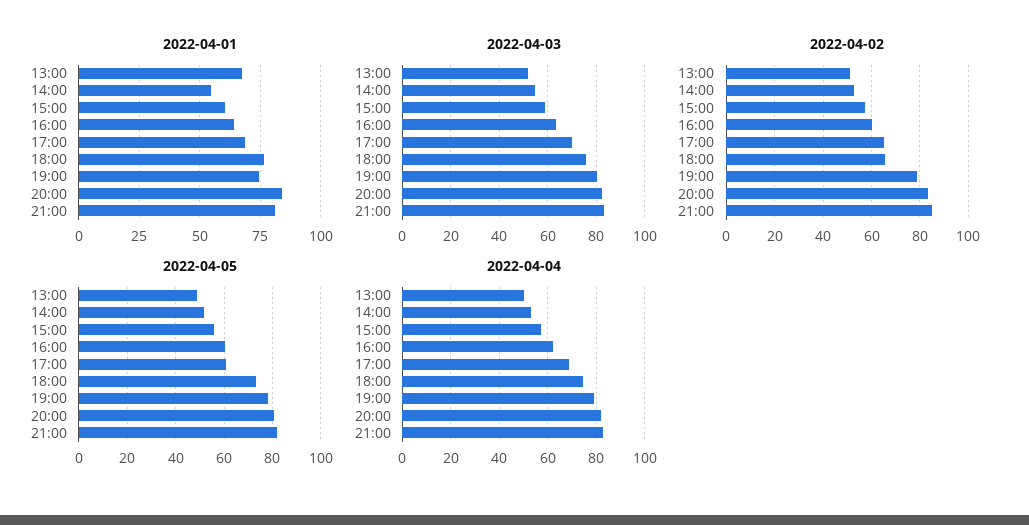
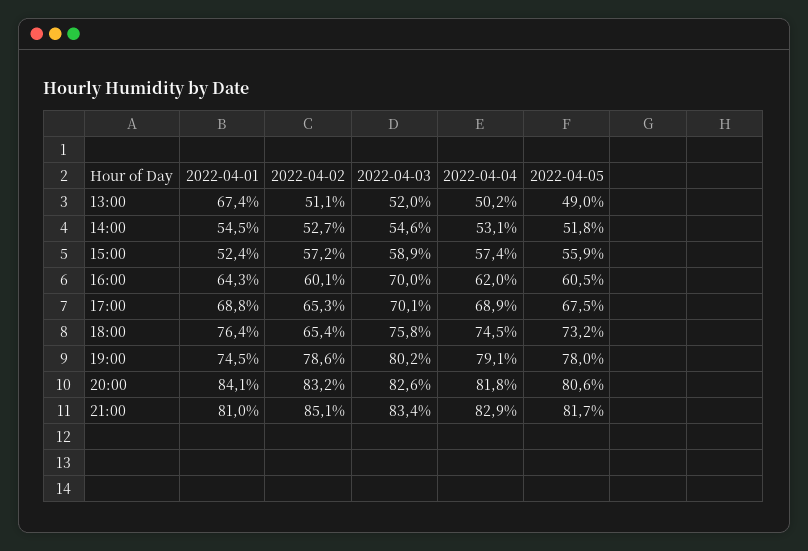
  {
    "2022-04-01": {
      "13:00": 67.4,
      "14:00": 54.5,
-     "15:00": 60,
+     "15:00": 52.4,
      "16:00": 64.3,
      "17:00": 68.8,
      "18:00": 76.4,
      "19:00": 74.5,
      "20:00": 84.1,
      "21:00": 81
    },
    "2022-04-03": {
      "13:00": 52,
      "14:00": 54.6,
      "15:00": 58.9,
-     "16:00": 62.5,
+     "16:00": 70,
      "17:00": 70.1,
      "18:00": 75.8,
      "19:00": 80.2,
      "20:00": 82.6,
      "21:00": 83.4
    },
    "2022-04-02": {
      "13:00": 51.1,
      "14:00": 52.7,
      "15:00": 57.2,
      "16:00": 60.1,
      "17:00": 65.3,
      "18:00": 65.4,
      "19:00": 78.6,
      "20:00": 83.2,
      "21:00": 85.1
    },
    "2022-04-05": {
      "13:00": 49,
      "14:00": 51.8,
      "15:00": 55.9,
      "16:00": 60.5,
-     "17:00": 60,
+     "17:00": 67.5,
      "18:00": 73.2,
      "19:00": 78,
      "20:00": 80.6,
      "21:00": 81.7
    },
    "2022-04-04": {
      "13:00": 50.2,
      "14:00": 53.1,
      "15:00": 57.4,
      "16:00": 62,
      "17:00": 68.9,
      "18:00": 74.5,
      "19:00": 79.1,
      "20:00": 81.8,
      "21:00": 82.9
    }
  }

